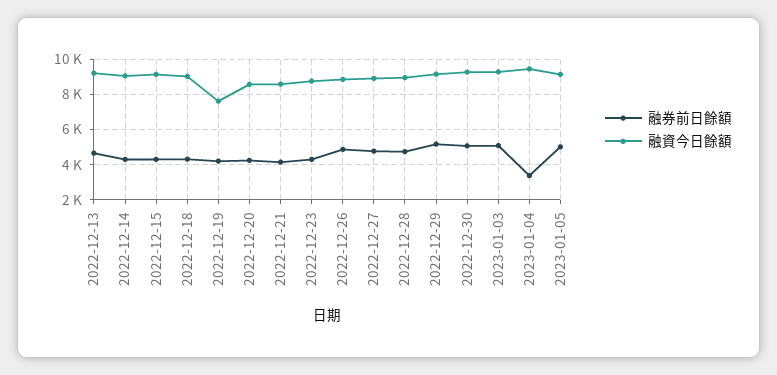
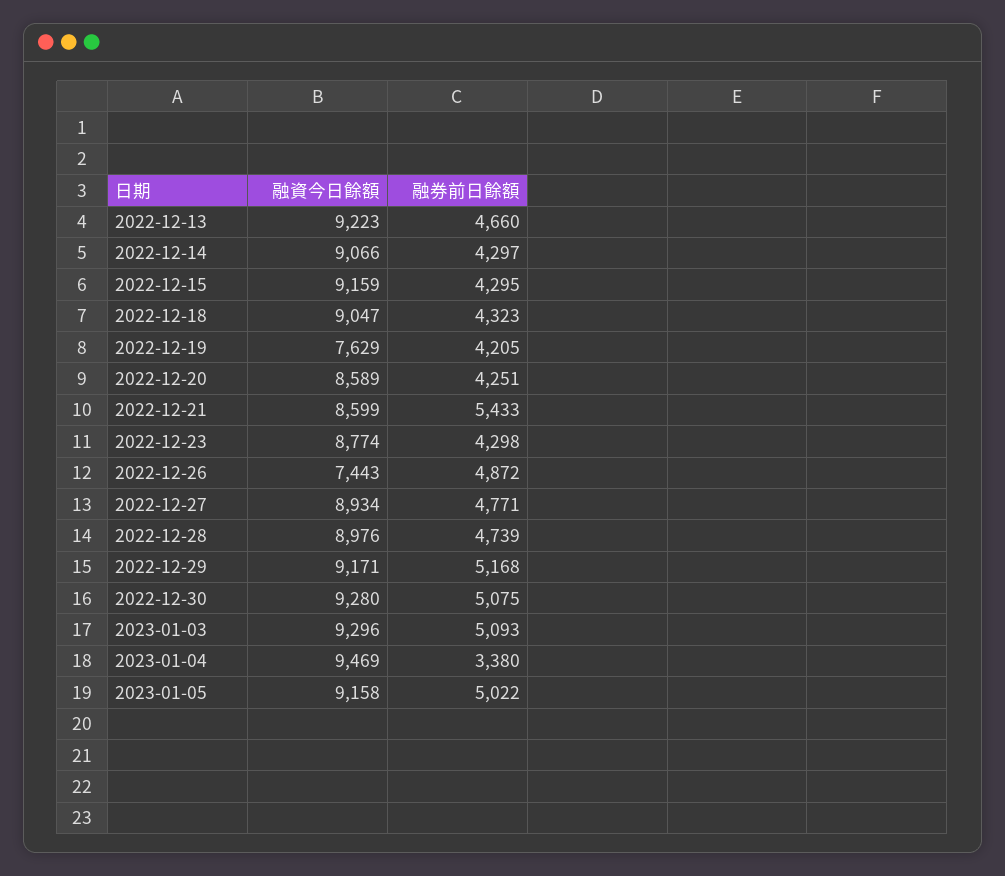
  {
    "融券前日餘額": {
      "2022-12-13": 4660,
      "2022-12-14": 4297,
      "2022-12-15": 4295,
      "2022-12-18": 4323,
      "2022-12-19": 4205,
      "2022-12-20": 4251,
-     "2022-12-21": 4000,
+     "2022-12-21": 5433,
      "2022-12-23": 4298,
      "2022-12-26": 4872,
      "2022-12-27": 4771,
      "2022-12-28": 4739,
      "2022-12-29": 5168,
      "2022-12-30": 5075,
      "2023-01-03": 5093,
      "2023-01-04": 3380,
      "2023-01-05": 5022
    },
    "融資今日餘額": {
      "2022-12-13": 9223,
      "2022-12-14": 9066,
      "2022-12-15": 9159,
      "2022-12-18": 9047,
      "2022-12-19": 7629,
      "2022-12-20": 8589,
      "2022-12-21": 8599,
      "2022-12-23": 8774,
-     "2022-12-26": 9000,
+     "2022-12-26": 7443,
      "2022-12-27": 8934,
      "2022-12-28": 8976,
      "2022-12-29": 9171,
      "2022-12-30": 9280,
      "2023-01-03": 9296,
      "2023-01-04": 9469,
      "2023-01-05": 9158
    }
  }

